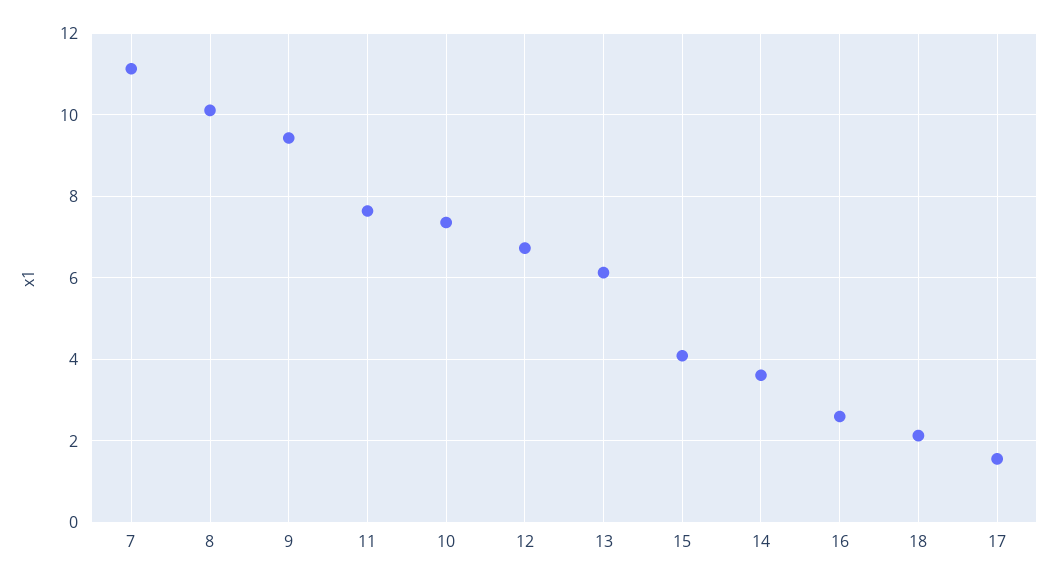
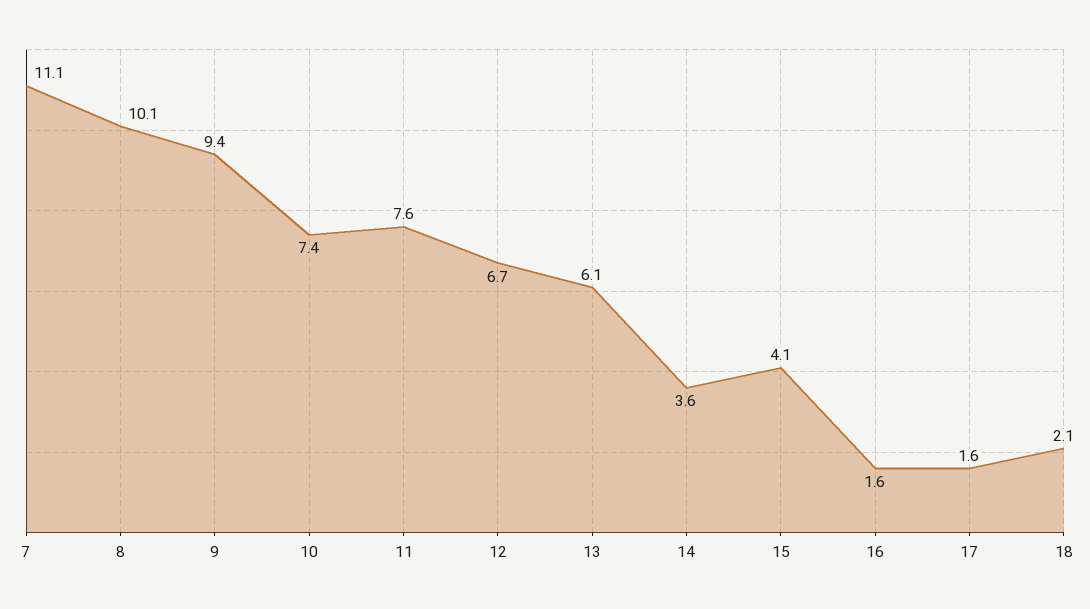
  {
    "7": 11.1,
    "8": 10.1,
    "9": 9.4,
    "11": 7.6,
    "10": 7.4,
    "12": 6.7,
    "13": 6.1,
    "15": 4.1,
    "14": 3.6,
-   "16": 2.6,
+   "16": 1.6,
    "18": 2.1,
    "17": 1.6
  }

